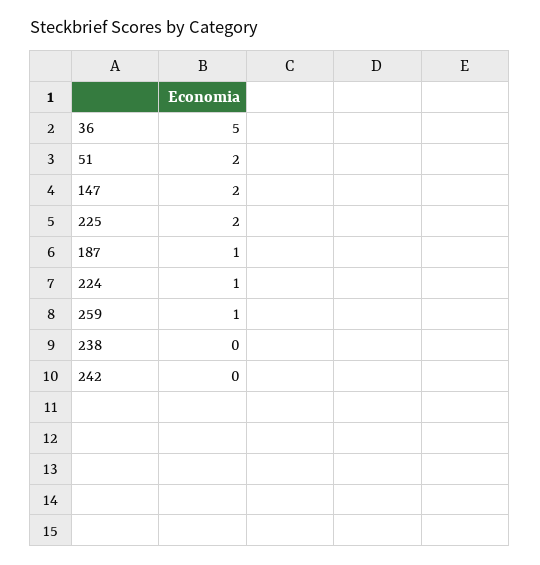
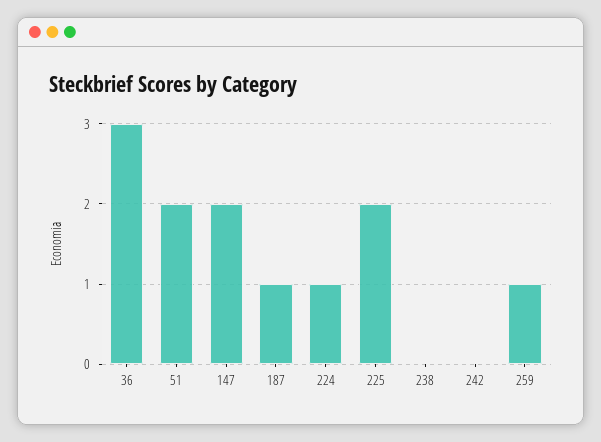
  {
-   "36": 5,
+   "36": 3,
    "51": 2,
    "147": 2,
    "225": 2,
    "187": 1,
    "224": 1,
    "259": 1,
    "238": 0,
    "242": 0
  }

